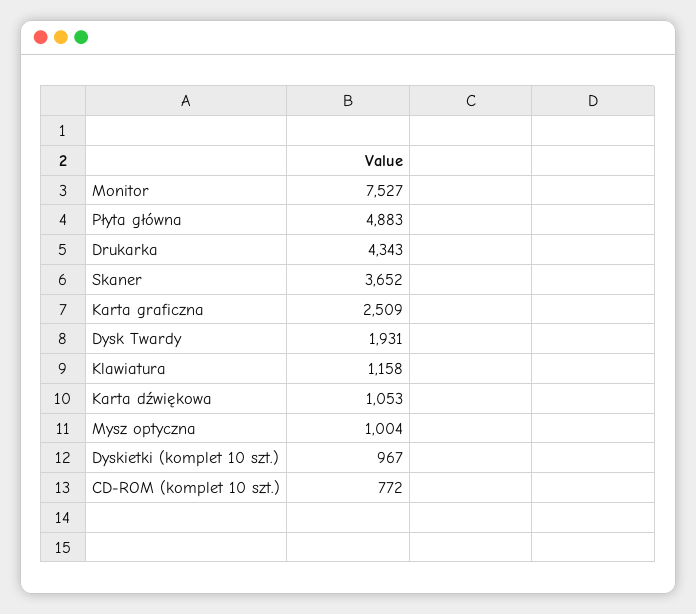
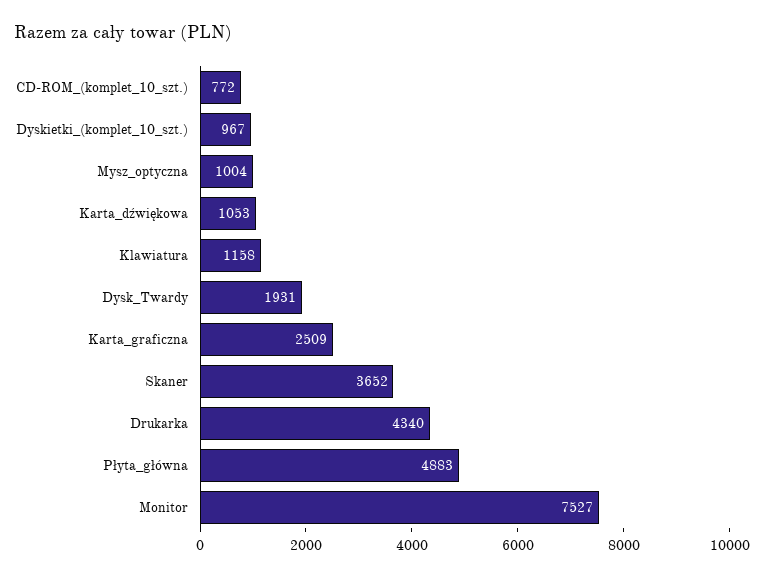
  {
    "Monitor": 7527,
    "Płyta główna": 4883,
-   "Drukarka": 4343,
+   "Drukarka": 4340,
    "Skaner": 3652,
    "Karta graficzna": 2509,
    "Dysk Twardy": 1931,
    "Klawiatura": 1158,
    "Karta dźwiękowa": 1053,
    "Mysz optyczna": 1004,
    "Dyskietki (komplet 10 szt.)": 967,
    "CD-ROM (komplet 10 szt.)": 772
  }

